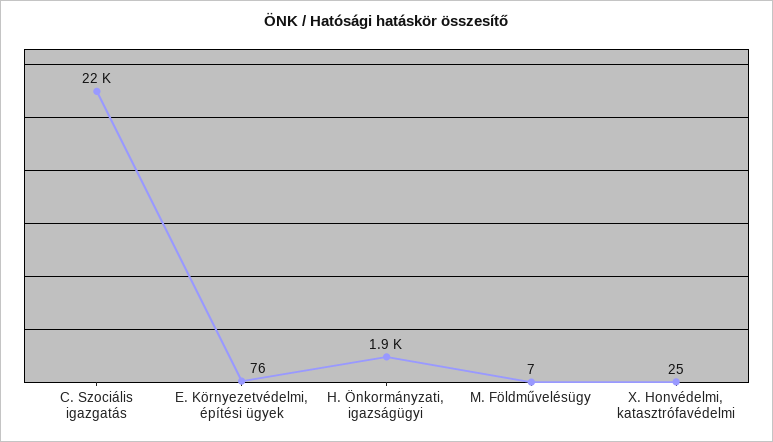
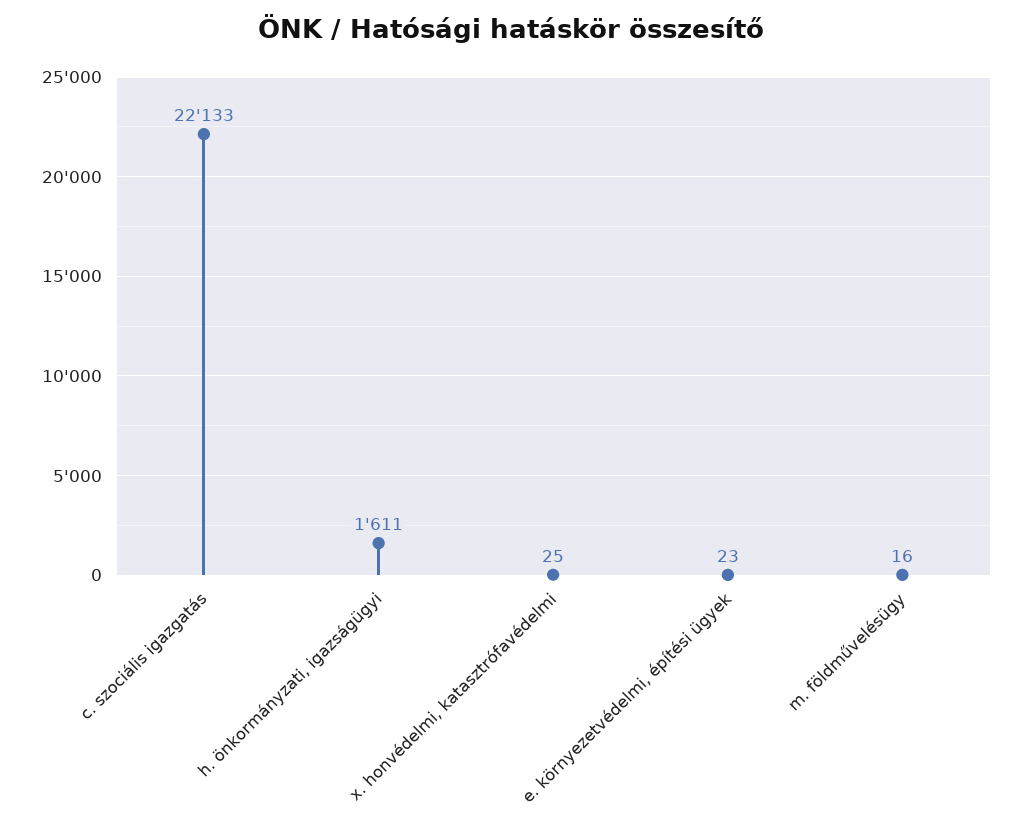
  {
    "C. Szociális igazgatás": 22133,
-   "E. Környezetvédelmi, építési ügyek": 76,
+   "E. Környezetvédelmi, építési ügyek": 23,
-   "H. Önkormányzati, igazságügyi": 1900,
+   "H. Önkormányzati, igazságügyi": 1611,
-   "M. Földművelésügy": 7,
+   "M. Földművelésügy": 16,
    "X. Honvédelmi, katasztrófavédelmi": 25
  }

